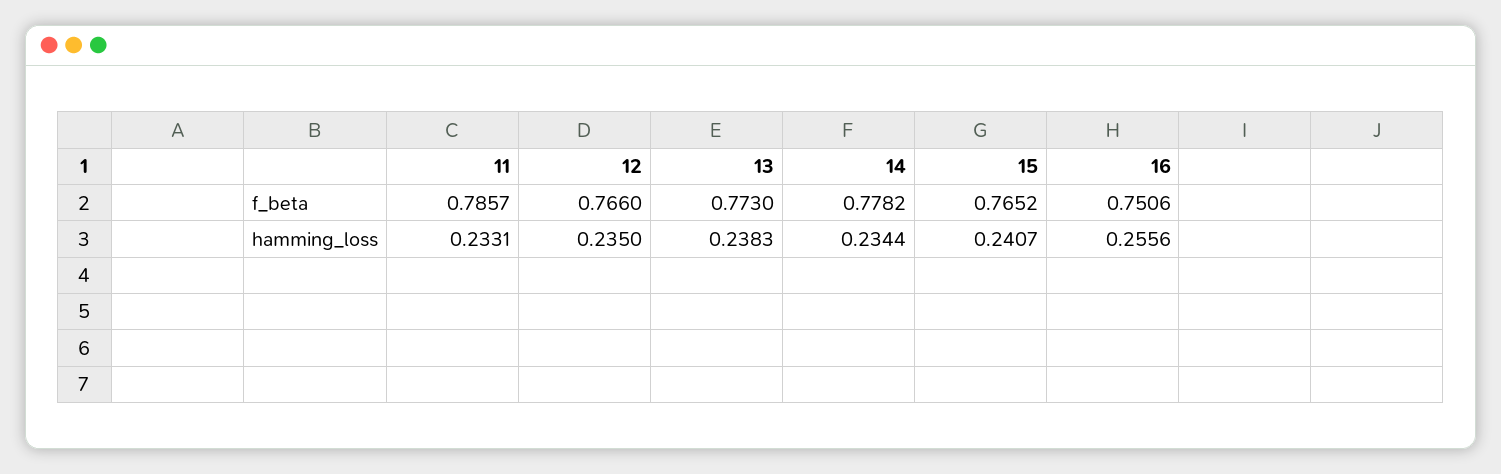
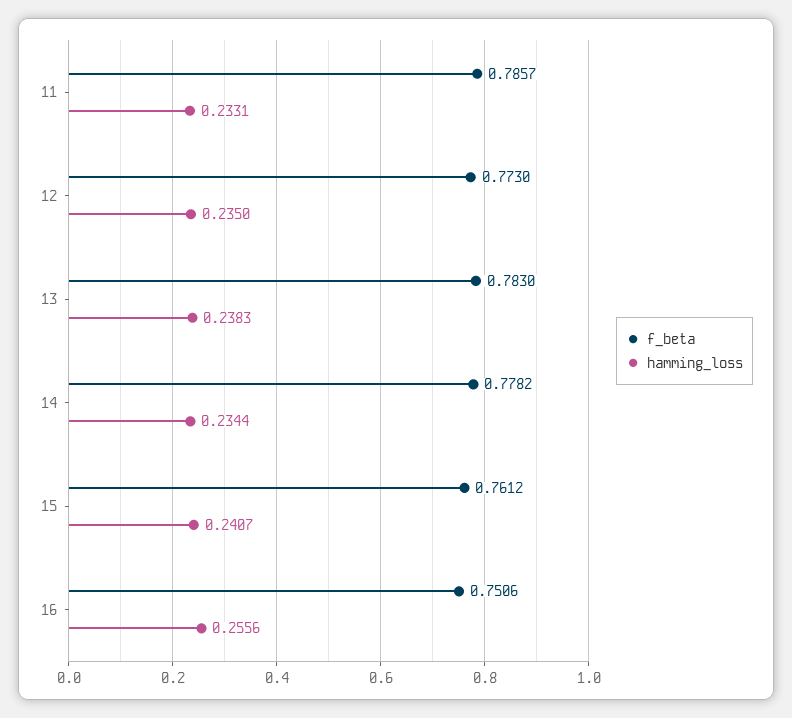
  {
    "f_beta": {
      "11": 0.7857,
-     "12": 0.766,
+     "12": 0.773,
-     "13": 0.773,
+     "13": 0.783,
      "14": 0.7782,
-     "15": 0.7652,
+     "15": 0.7612,
      "16": 0.7506
    },
    "hamming_loss": {
      "11": 0.2331,
      "12": 0.235,
      "13": 0.2383,
      "14": 0.2344,
      "15": 0.2407,
      "16": 0.2556
    }
  }

